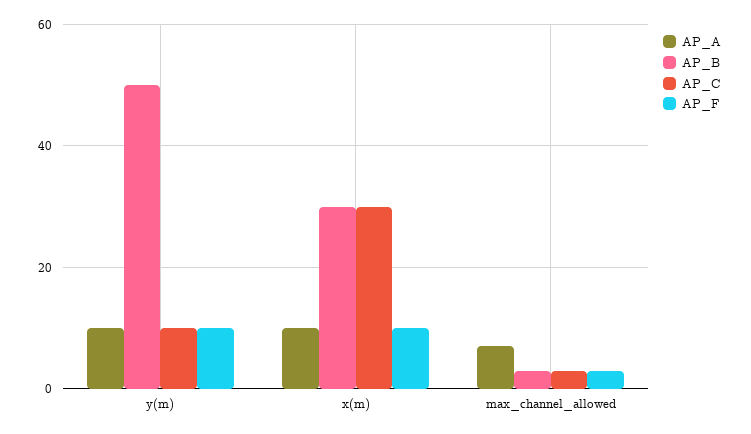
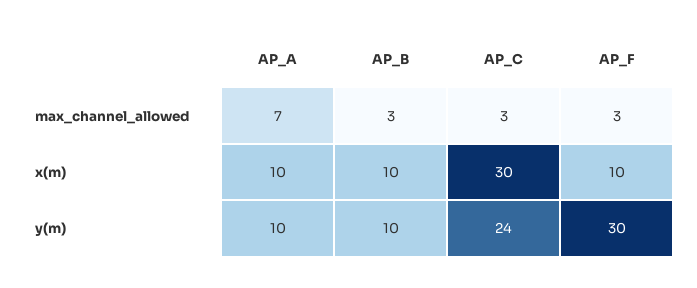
  {
    "AP_A": {
      "y(m)": 10,
      "x(m)": 10,
      "max_channel_allowed": 7
    },
    "AP_B": {
-     "y(m)": 50,
+     "y(m)": 10,
-     "x(m)": 30,
+     "x(m)": 10,
      "max_channel_allowed": 3
    },
    "AP_C": {
-     "y(m)": 10,
+     "y(m)": 24,
      "x(m)": 30,
      "max_channel_allowed": 3
    },
    "AP_F": {
-     "y(m)": 10,
+     "y(m)": 30,
      "x(m)": 10,
      "max_channel_allowed": 3
    }
  }

